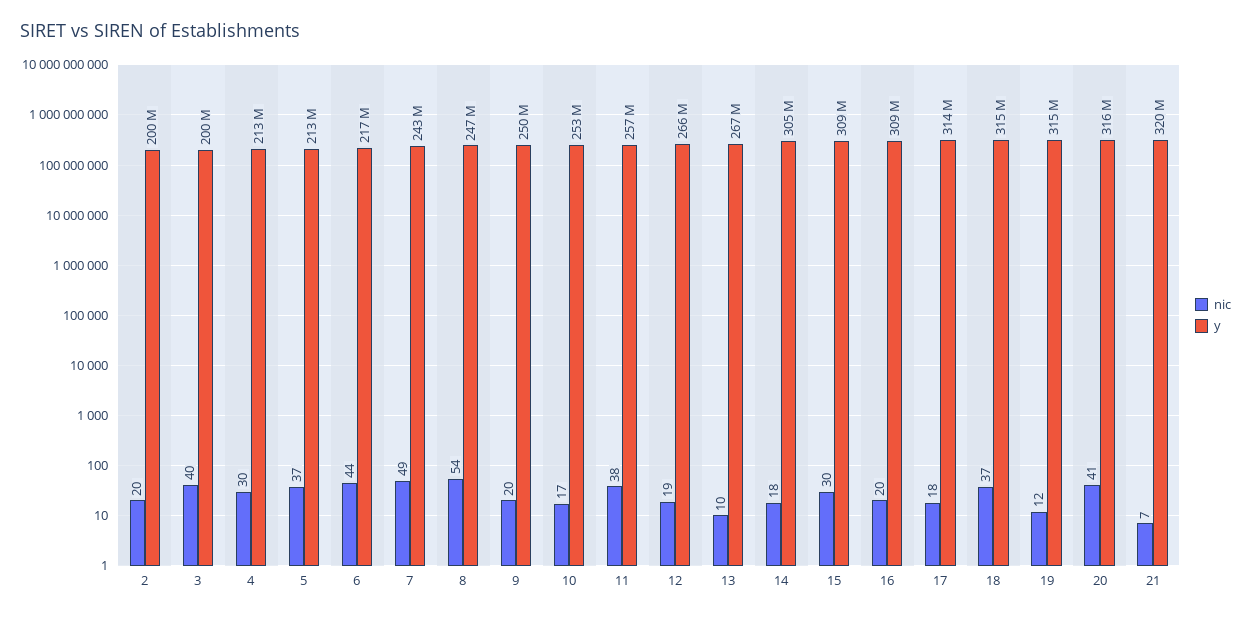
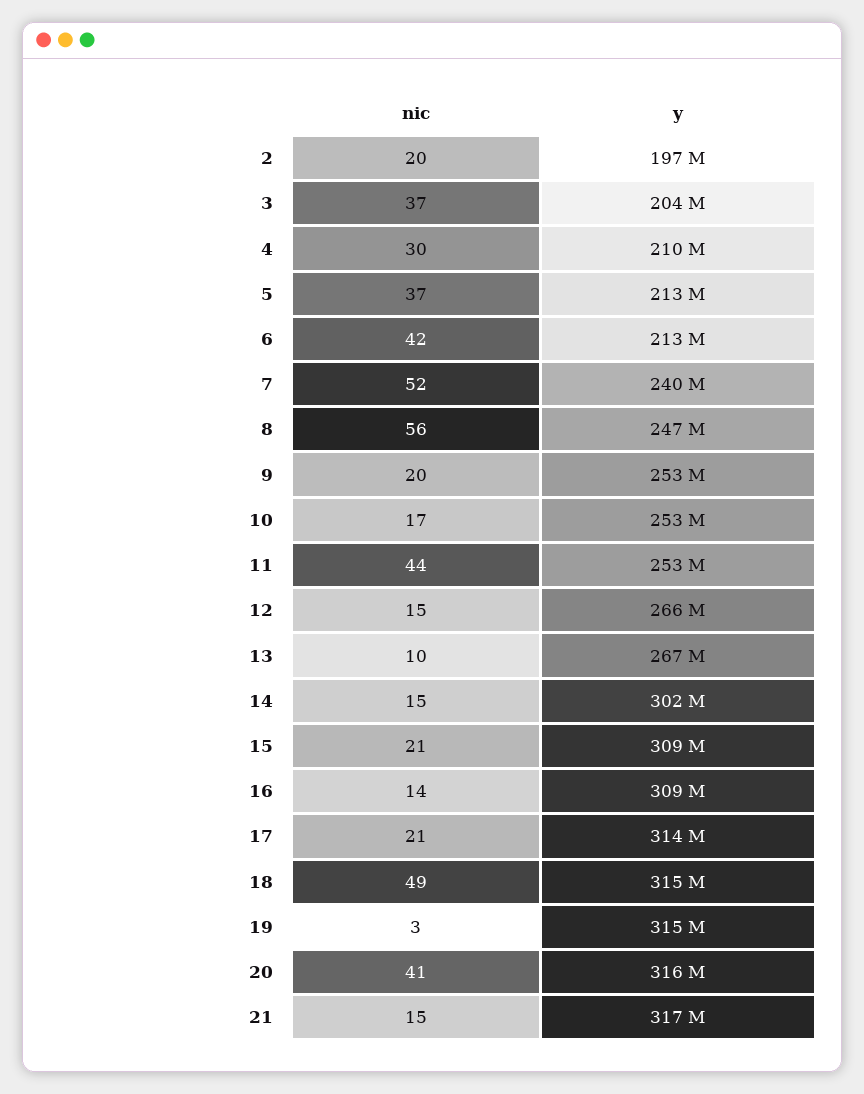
  {
    "nic": {
      "2": 20,
-     "3": 40,
+     "3": 37,
      "4": 30,
      "5": 37,
-     "6": 44,
+     "6": 42,
-     "7": 49,
+     "7": 52,
-     "8": 54,
+     "8": 56,
      "9": 20,
      "10": 17,
-     "11": 38,
+     "11": 44,
-     "12": 19,
+     "12": 15,
      "13": 10,
-     "14": 18,
+     "14": 15,
-     "15": 30,
+     "15": 21,
-     "16": 20,
+     "16": 14,
-     "17": 18,
+     "17": 21,
-     "18": 37,
+     "18": 49,
-     "19": 12,
+     "19": 3,
      "20": 41,
-     "21": 7
+     "21": 15
    },
    "y": {
-     "2": 200000000,
+     "2": 197000000,
-     "3": 200000000,
+     "3": 204000000,
-     "4": 213000000,
+     "4": 210000000,
      "5": 213000000,
-     "6": 217000000,
+     "6": 213000000,
-     "7": 243000000,
+     "7": 240000000,
      "8": 247000000,
-     "9": 250000000,
+     "9": 253000000,
      "10": 253000000,
-     "11": 257000000,
+     "11": 253000000,
      "12": 266000000,
      "13": 267000000,
-     "14": 305000000,
+     "14": 302000000,
      "15": 309000000,
      "16": 309000000,
      "17": 314000000,
      "18": 315000000,
      "19": 315000000,
      "20": 316000000,
-     "21": 320000000
+     "21": 317000000
    }
  }

